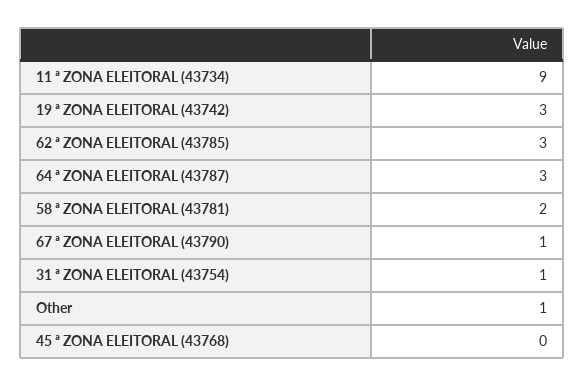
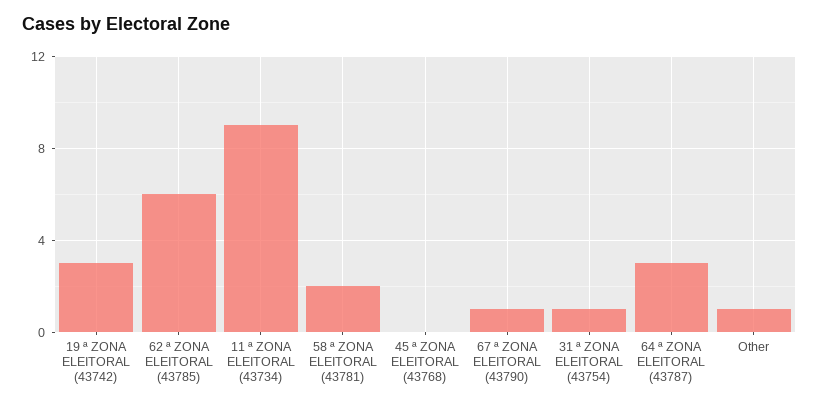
  {
    "11 ª ZONA ELEITORAL (43734)": 9,
    "19 ª ZONA ELEITORAL (43742)": 3,
-   "62 ª ZONA ELEITORAL (43785)": 3,
+   "62 ª ZONA ELEITORAL (43785)": 6,
    "64 ª ZONA ELEITORAL (43787)": 3,
    "58 ª ZONA ELEITORAL (43781)": 2,
    "67 ª ZONA ELEITORAL (43790)": 1,
    "31 ª ZONA ELEITORAL (43754)": 1,
    "Other": 1,
    "45 ª ZONA ELEITORAL (43768)": 0
  }

